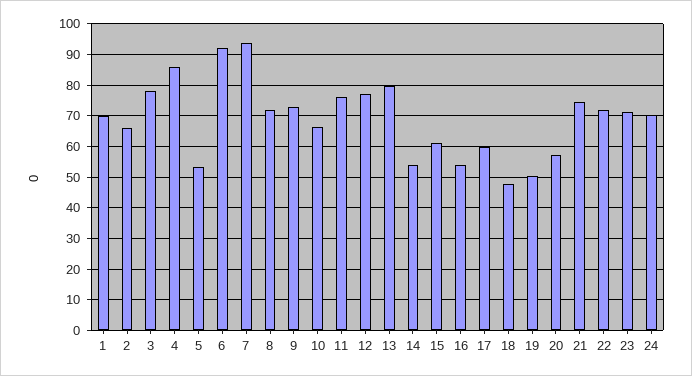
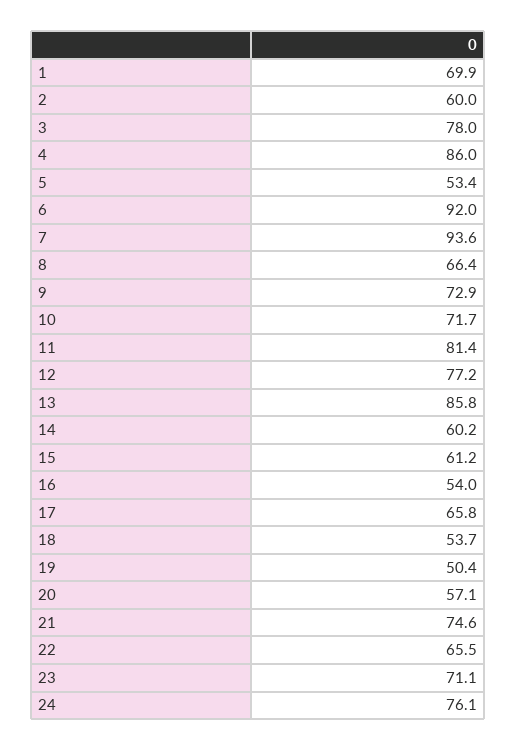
  {
    "1": 69.9,
-   "2": 66,
+   "2": 60,
    "3": 78,
    "4": 86,
    "5": 53.4,
    "6": 92,
    "7": 93.6,
-   "8": 72,
+   "8": 66.4,
    "9": 72.9,
-   "10": 66,
+   "10": 71.7,
-   "11": 76,
+   "11": 81.4,
    "12": 77.2,
-   "13": 80,
+   "13": 85.8,
-   "14": 54,
+   "14": 60.2,
    "15": 61.2,
    "16": 54,
-   "17": 60,
+   "17": 65.8,
-   "18": 48,
+   "18": 53.7,
    "19": 50.4,
    "20": 57.1,
    "21": 74.6,
-   "22": 72,
+   "22": 65.5,
    "23": 71.1,
-   "24": 70
+   "24": 76.1
  }

